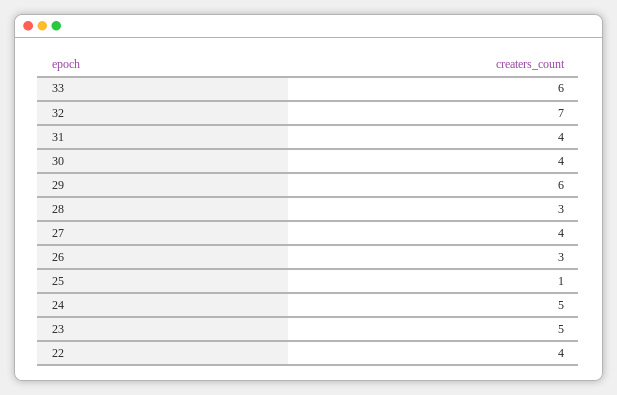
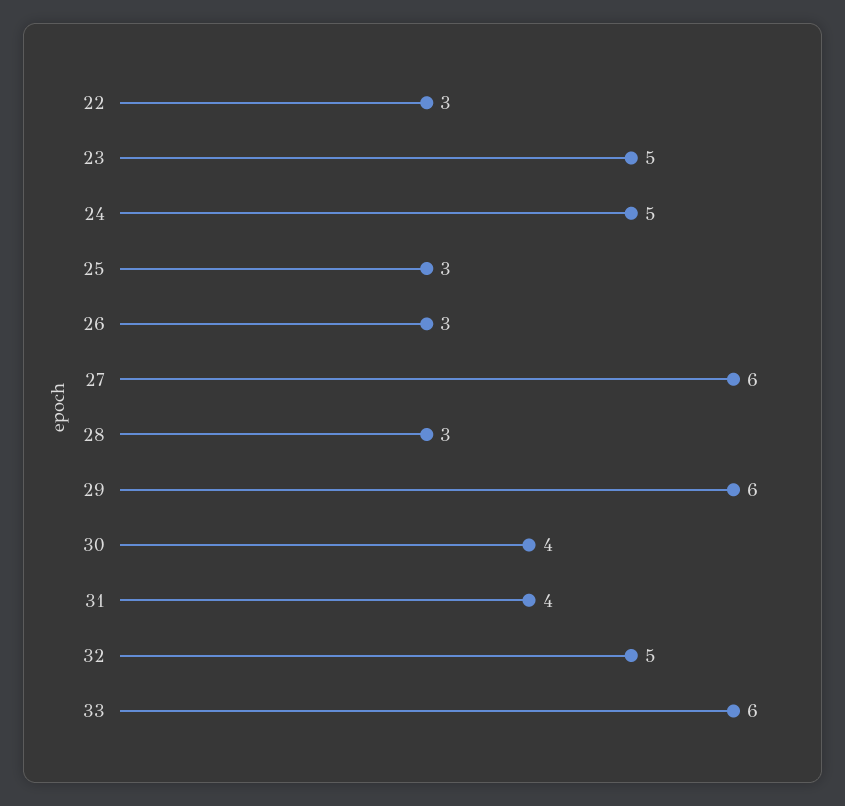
  {
    "33": 6,
-   "32": 7,
+   "32": 5,
    "31": 4,
    "30": 4,
    "29": 6,
    "28": 3,
-   "27": 4,
+   "27": 6,
    "26": 3,
-   "25": 1,
+   "25": 3,
    "24": 5,
    "23": 5,
-   "22": 4
+   "22": 3
  }

